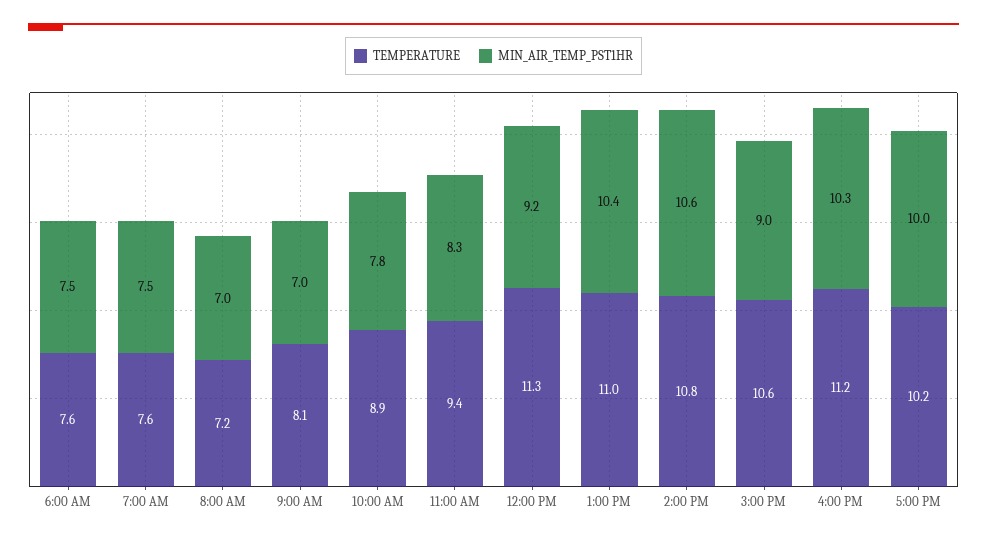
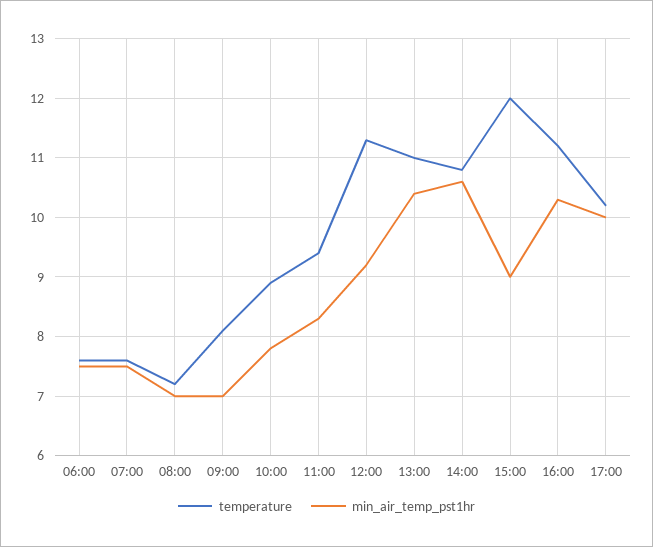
  {
    "TEMPERATURE": {
      "6:00 AM": 7.6,
      "7:00 AM": 7.6,
      "8:00 AM": 7.2,
      "9:00 AM": 8.1,
      "10:00 AM": 8.9,
      "11:00 AM": 9.4,
      "12:00 PM": 11.3,
      "1:00 PM": 11,
      "2:00 PM": 10.8,
-     "3:00 PM": 10.6,
+     "3:00 PM": 12,
      "4:00 PM": 11.2,
      "5:00 PM": 10.2
    },
    "MIN_AIR_TEMP_PST1HR": {
      "6:00 AM": 7.5,
      "7:00 AM": 7.5,
      "8:00 AM": 7,
      "9:00 AM": 7,
      "10:00 AM": 7.8,
      "11:00 AM": 8.3,
      "12:00 PM": 9.2,
      "1:00 PM": 10.4,
      "2:00 PM": 10.6,
      "3:00 PM": 9,
      "4:00 PM": 10.3,
      "5:00 PM": 10
    }
  }

